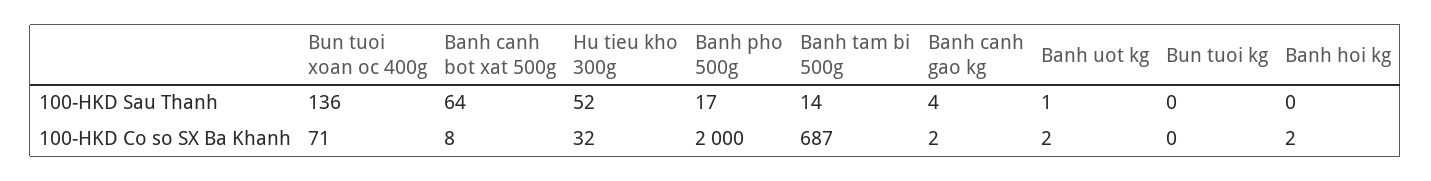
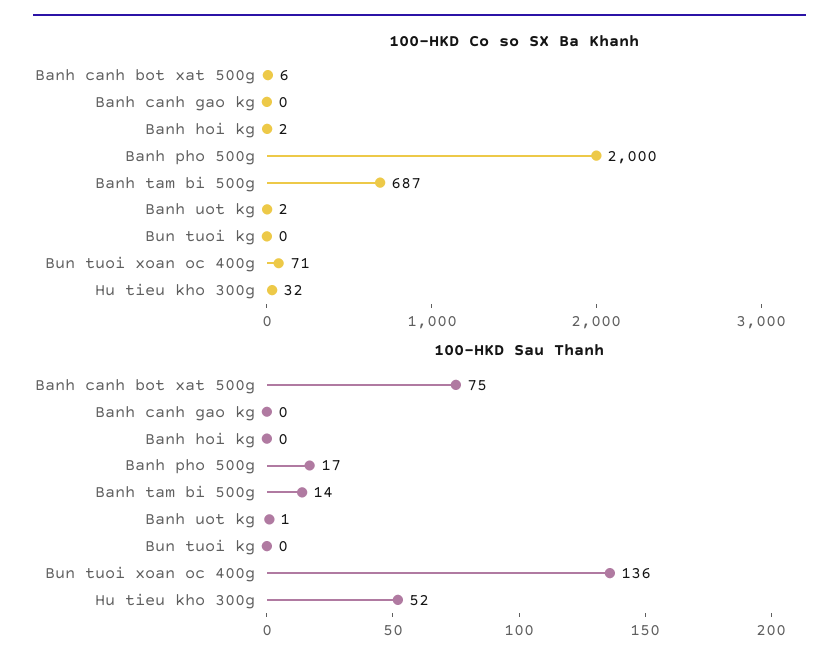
  {
    "100-HKD Sau Thanh": {
      "Bun tuoi xoan oc 400g": 136,
-     "Banh canh bot xat 500g": 64,
+     "Banh canh bot xat 500g": 75,
      "Hu tieu kho 300g": 52,
      "Banh pho 500g": 17,
      "Banh tam bi 500g": 14,
-     "Banh canh gao kg": 4,
+     "Banh canh gao kg": 0,
      "Banh uot kg": 1,
      "Bun tuoi kg": 0,
      "Banh hoi kg": 0
    },
    "100-HKD Co so SX Ba Khanh": {
      "Bun tuoi xoan oc 400g": 71,
-     "Banh canh bot xat 500g": 8,
+     "Banh canh bot xat 500g": 6,
      "Hu tieu kho 300g": 32,
      "Banh pho 500g": 2000,
      "Banh tam bi 500g": 687,
-     "Banh canh gao kg": 2,
+     "Banh canh gao kg": 0,
      "Banh uot kg": 2,
      "Bun tuoi kg": 0,
      "Banh hoi kg": 2
    }
  }

